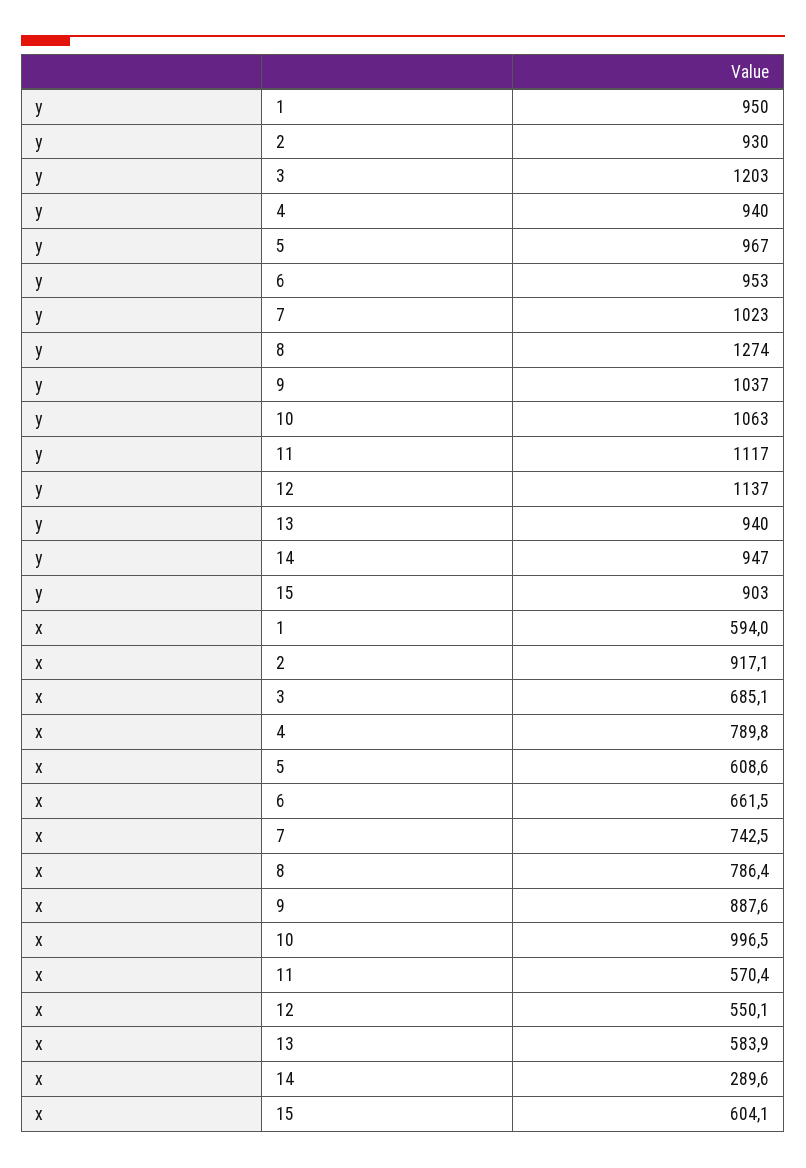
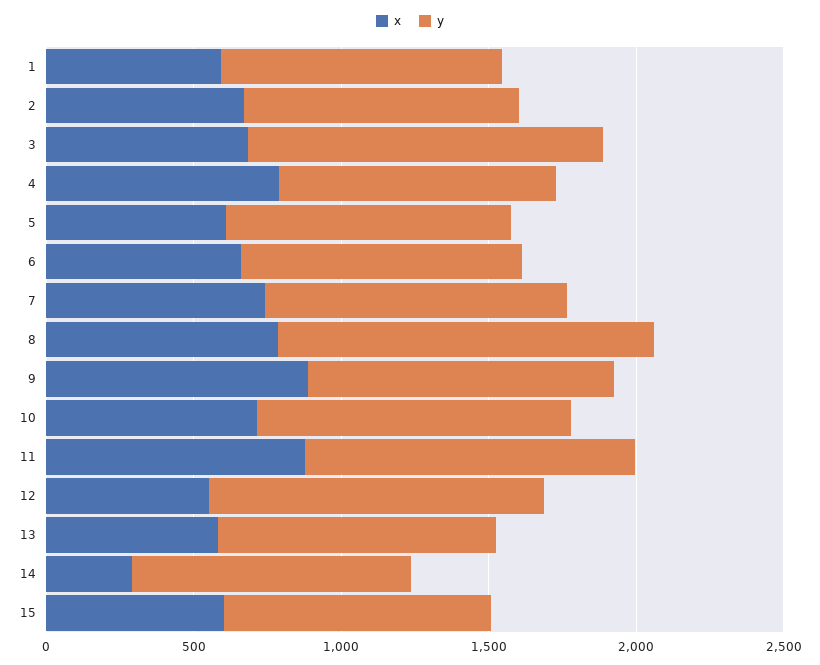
  {
    "y": {
      "1": 950,
      "2": 930,
      "3": 1203,
      "4": 940,
      "5": 967,
      "6": 953,
      "7": 1023,
      "8": 1274,
      "9": 1037,
      "10": 1063,
      "11": 1117,
      "12": 1137,
      "13": 940,
      "14": 947,
      "15": 903
    },
    "x": {
      "1": 594,
-     "2": 917.1,
+     "2": 700,
      "3": 685.1,
      "4": 789.8,
      "5": 608.6,
      "6": 661.5,
      "7": 742.5,
      "8": 786.4,
      "9": 887.6,
-     "10": 996.5,
+     "10": 700,
-     "11": 570.4,
+     "11": 900,
      "12": 550.1,
      "13": 583.9,
      "14": 289.6,
      "15": 604.1
    }
  }

